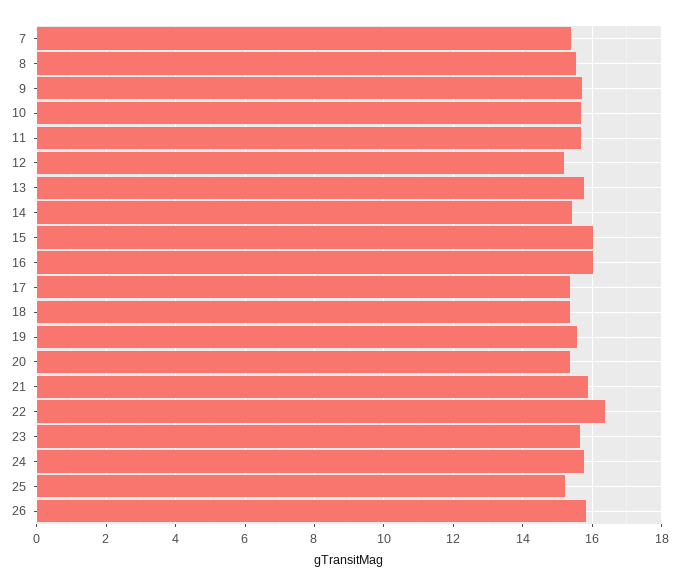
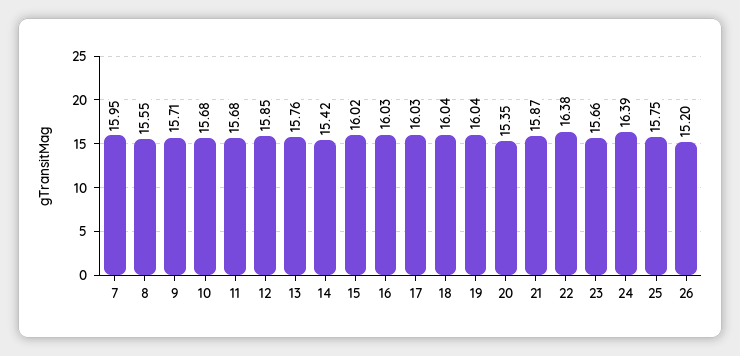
  {
-   "7": 15.4,
+   "7": 15.95,
    "8": 15.55,
    "9": 15.71,
    "10": 15.68,
    "11": 15.68,
-   "12": 15.2,
+   "12": 15.85,
    "13": 15.76,
    "14": 15.42,
    "15": 16.02,
    "16": 16.03,
-   "17": 15.4,
+   "17": 16.03,
-   "18": 15.4,
+   "18": 16.04,
-   "19": 15.6,
+   "19": 16.04,
    "20": 15.35,
    "21": 15.87,
    "22": 16.38,
    "23": 15.66,
-   "24": 15.8,
+   "24": 16.39,
-   "25": 15.2,
+   "25": 15.75,
-   "26": 15.8
+   "26": 15.2
  }

